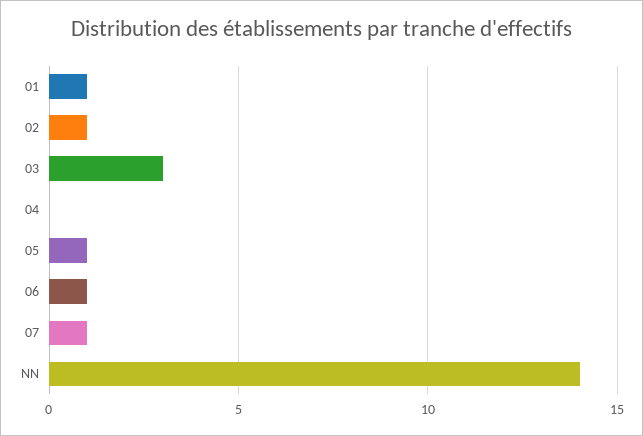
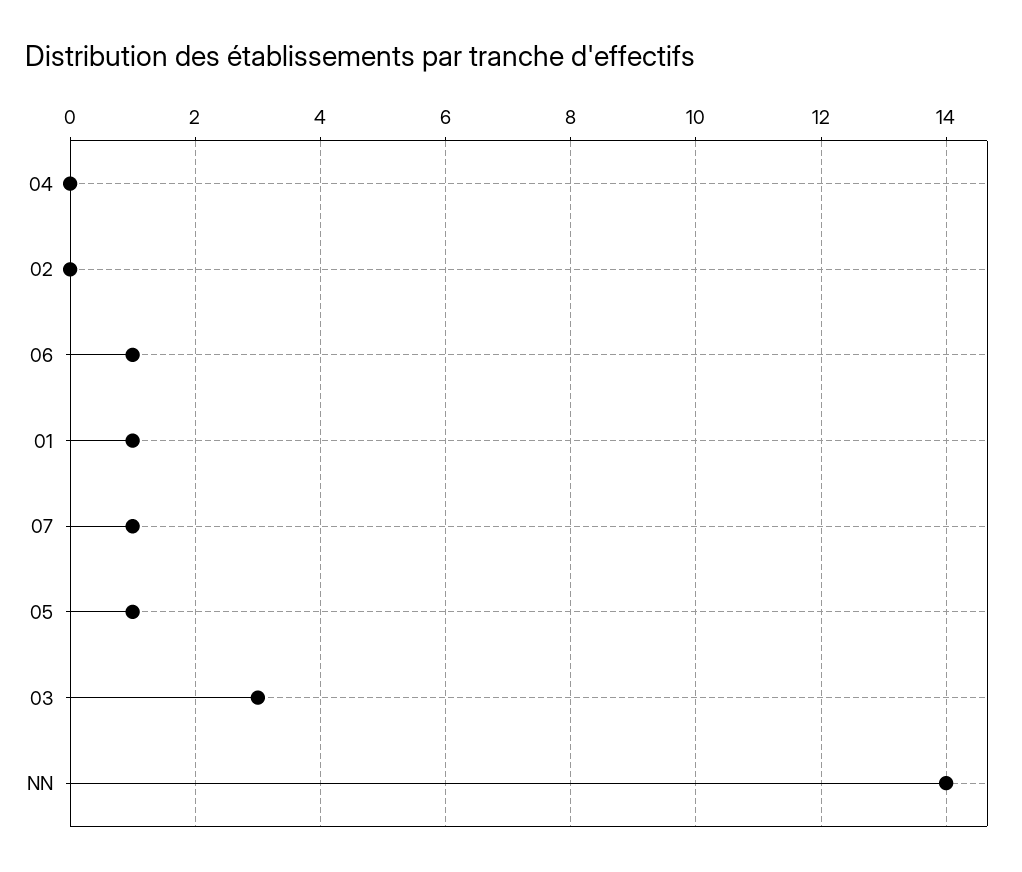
  {
    "01": 1,
-   "02": 1,
+   "02": 0,
    "03": 3,
    "04": 0,
    "05": 1,
    "06": 1,
    "07": 1,
    "NN": 14
  }

